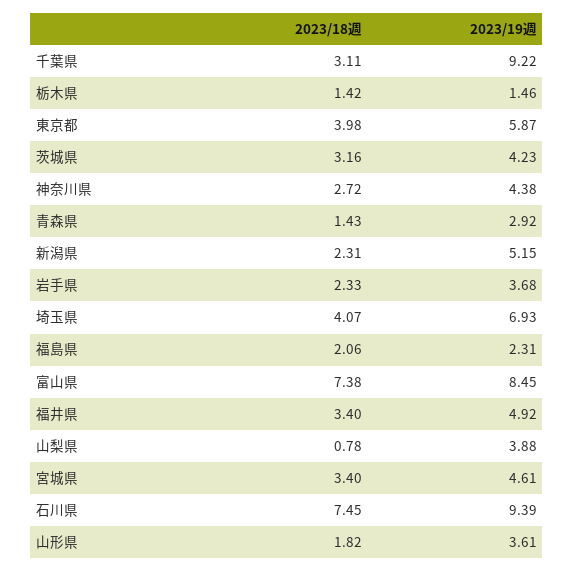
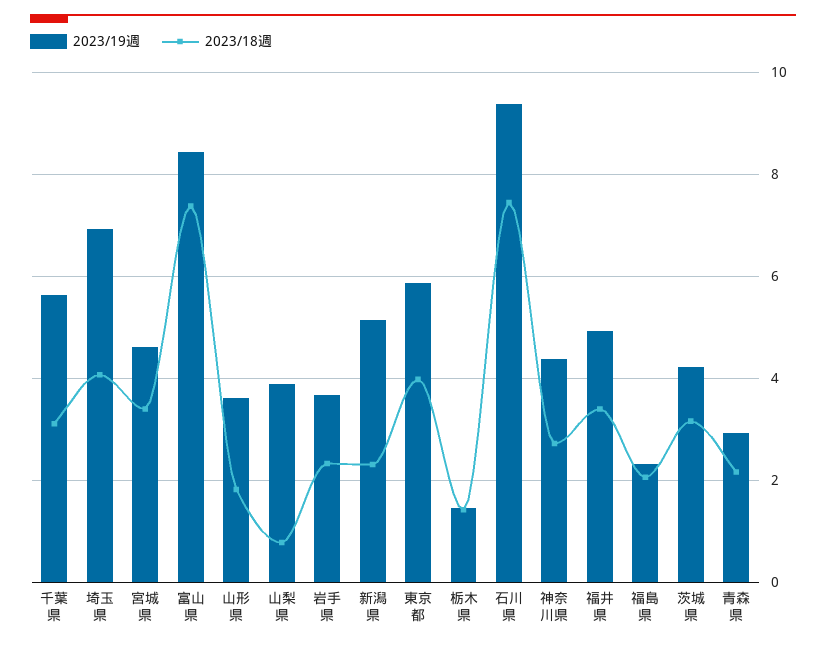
  {
    "2023/18週": {
      "千葉県": 3.11,
      "栃木県": 1.42,
      "東京都": 3.98,
      "茨城県": 3.16,
      "神奈川県": 2.72,
-     "青森県": 1.43,
+     "青森県": 2.2,
      "新潟県": 2.31,
      "岩手県": 2.33,
      "埼玉県": 4.07,
      "福島県": 2.06,
      "富山県": 7.38,
      "福井県": 3.4,
      "山梨県": 0.78,
      "宮城県": 3.4,
      "石川県": 7.45,
      "山形県": 1.82
    },
    "2023/19週": {
-     "千葉県": 9.22,
+     "千葉県": 5.6,
      "栃木県": 1.46,
      "東京都": 5.87,
      "茨城県": 4.23,
      "神奈川県": 4.38,
      "青森県": 2.92,
      "新潟県": 5.15,
      "岩手県": 3.68,
      "埼玉県": 6.93,
      "福島県": 2.31,
      "富山県": 8.45,
      "福井県": 4.92,
      "山梨県": 3.88,
      "宮城県": 4.61,
      "石川県": 9.39,
      "山形県": 3.61
    }
  }

